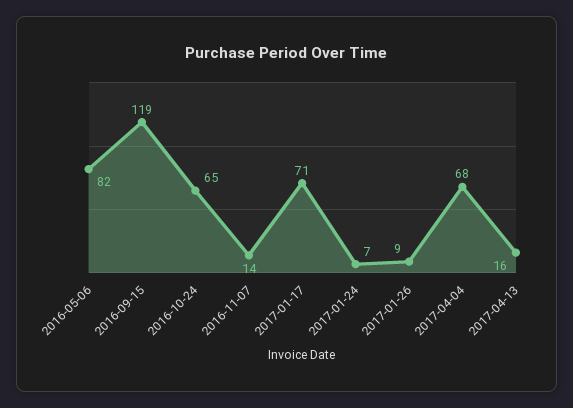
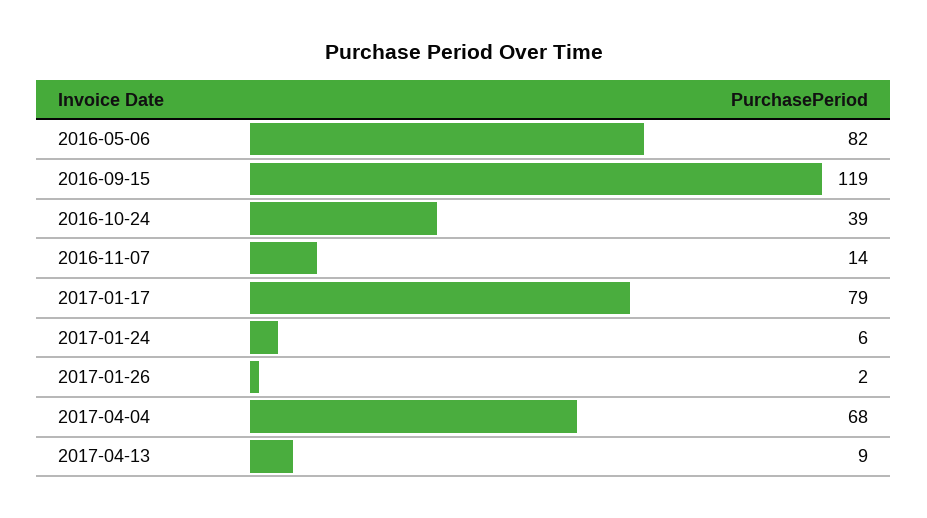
  {
    "2016-05-06": 82,
    "2016-09-15": 119,
-   "2016-10-24": 65,
+   "2016-10-24": 39,
    "2016-11-07": 14,
-   "2017-01-17": 71,
+   "2017-01-17": 79,
-   "2017-01-24": 7,
+   "2017-01-24": 6,
-   "2017-01-26": 9,
+   "2017-01-26": 2,
    "2017-04-04": 68,
-   "2017-04-13": 16
+   "2017-04-13": 9
  }

